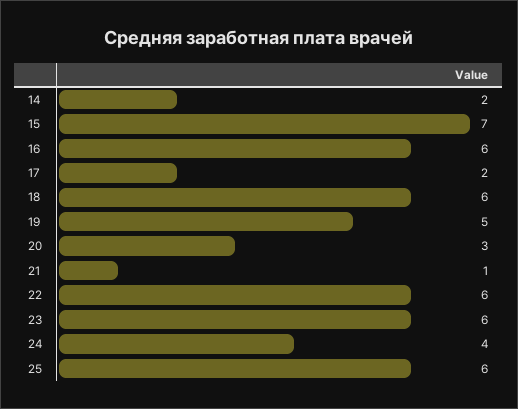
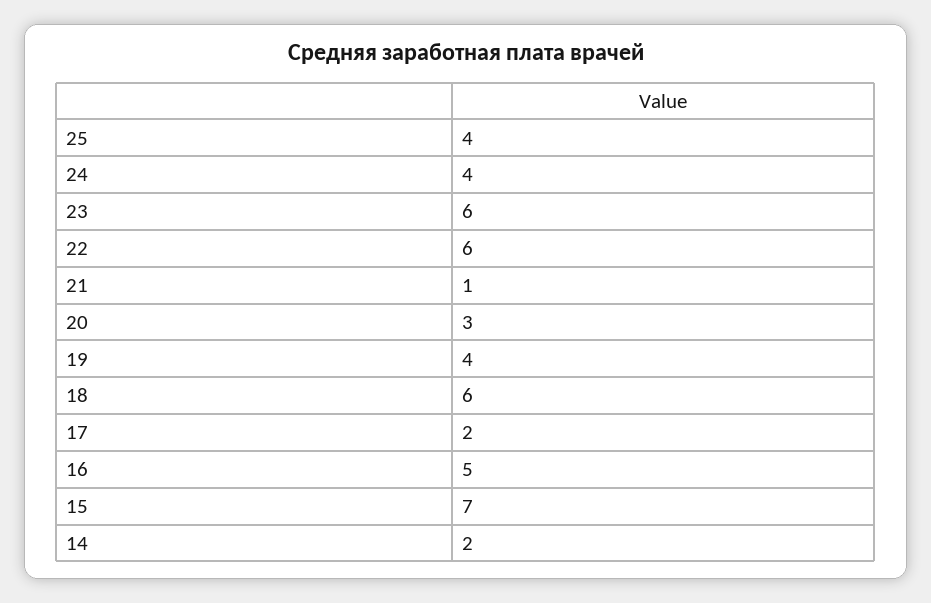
  {
    "14": 2,
    "15": 7,
-   "16": 6,
+   "16": 5,
    "17": 2,
    "18": 6,
-   "19": 5,
+   "19": 4,
    "20": 3,
    "21": 1,
    "22": 6,
    "23": 6,
    "24": 4,
-   "25": 6
+   "25": 4
  }

